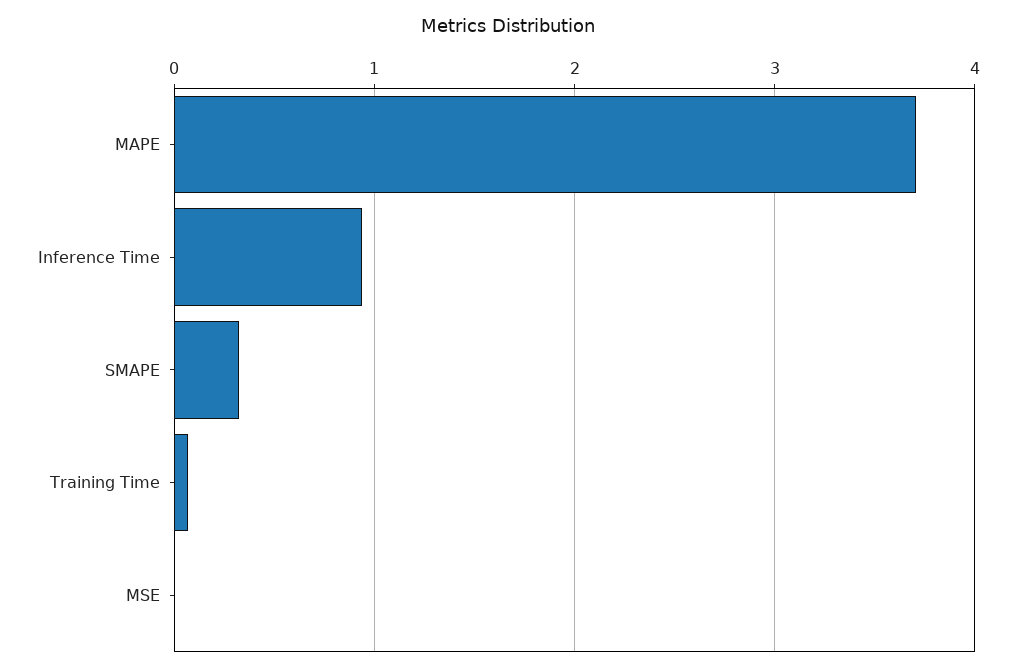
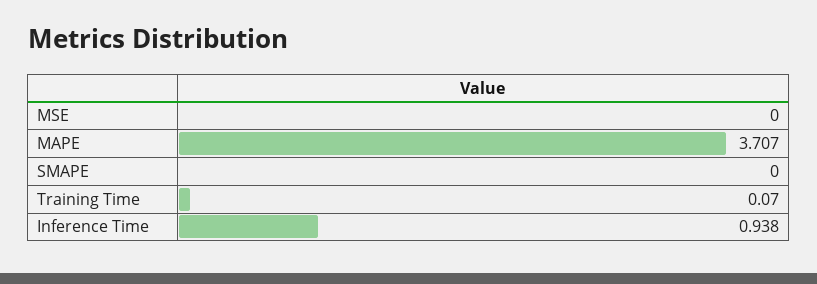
  {
    "MAPE": 3.707,
    "Inference Time": 0.938,
-   "SMAPE": 0.3,
+   "SMAPE": 0,
    "Training Time": 0.07,
    "MSE": 0
  }

